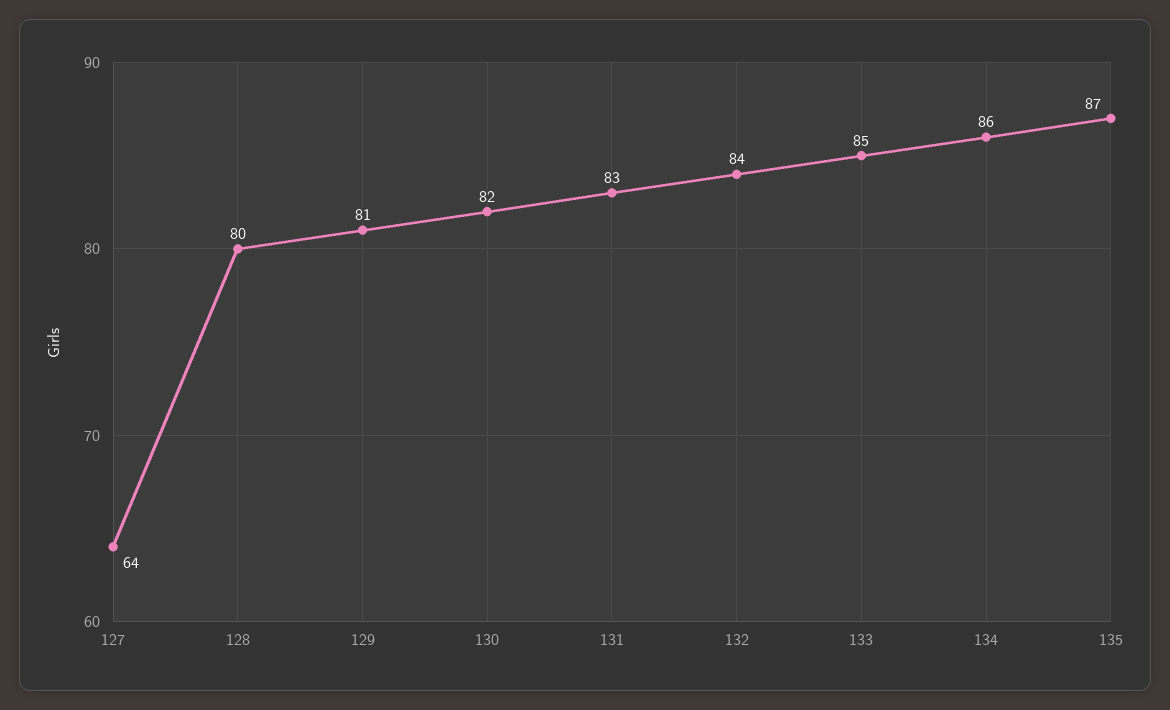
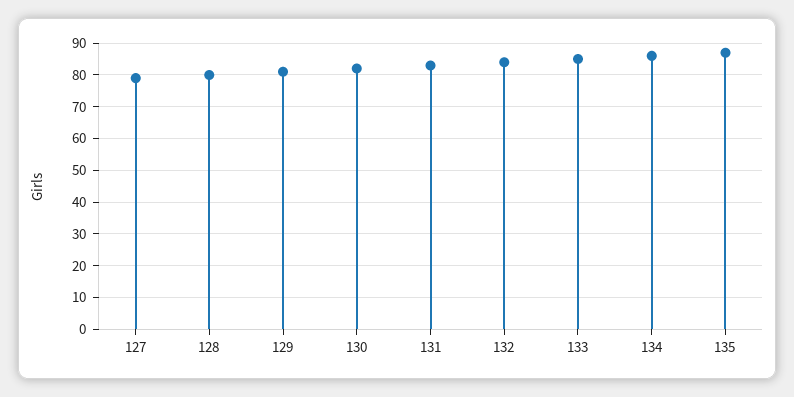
  {
-   "127": 64,
+   "127": 80,
    "128": 80,
    "129": 81,
    "130": 82,
    "131": 83,
    "132": 84,
    "133": 85,
    "134": 86,
    "135": 87
  }

